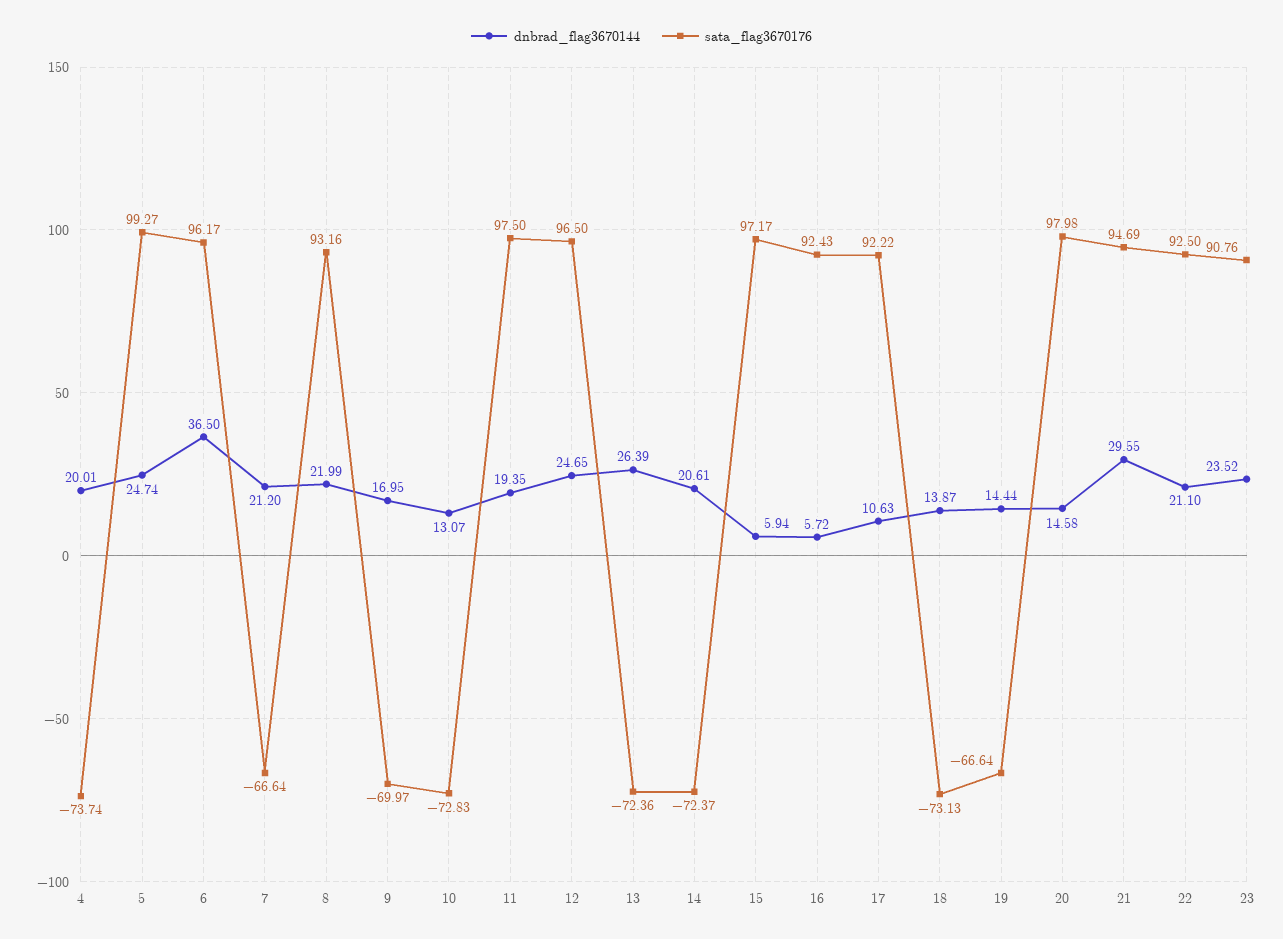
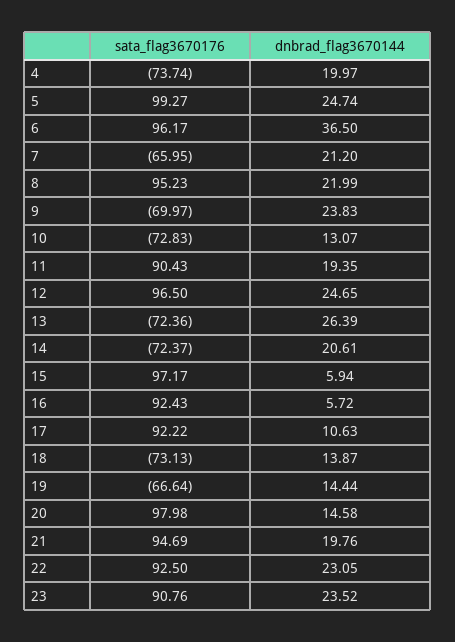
  {
    "dnbrad_flag3670144": {
-     "4": 20.01,
+     "4": 19.97,
      "5": 24.74,
      "6": 36.5,
      "7": 21.2,
      "8": 21.99,
-     "9": 16.95,
+     "9": 23.83,
      "10": 13.07,
      "11": 19.35,
      "12": 24.65,
      "13": 26.39,
      "14": 20.61,
      "15": 5.94,
      "16": 5.72,
      "17": 10.63,
      "18": 13.87,
      "19": 14.44,
      "20": 14.58,
-     "21": 29.55,
+     "21": 19.76,
-     "22": 21.1,
+     "22": 23.05,
      "23": 23.52
    },
    "sata_flag3670176": {
      "4": -73.74,
      "5": 99.27,
      "6": 96.17,
-     "7": -66.64,
+     "7": -65.95,
-     "8": 93.16,
+     "8": 95.23,
      "9": -69.97,
      "10": -72.83,
-     "11": 97.5,
+     "11": 90.43,
      "12": 96.5,
      "13": -72.36,
      "14": -72.37,
      "15": 97.17,
      "16": 92.43,
      "17": 92.22,
      "18": -73.13,
      "19": -66.64,
      "20": 97.98,
      "21": 94.69,
      "22": 92.5,
      "23": 90.76
    }
  }

